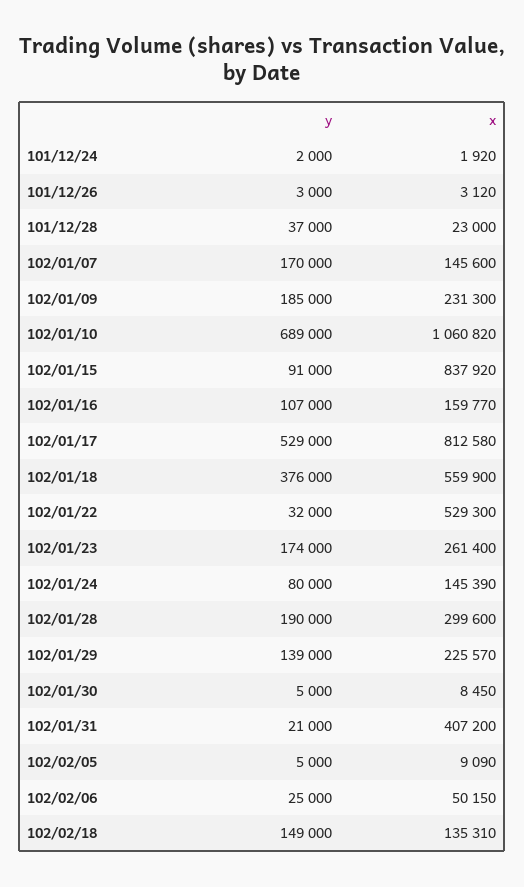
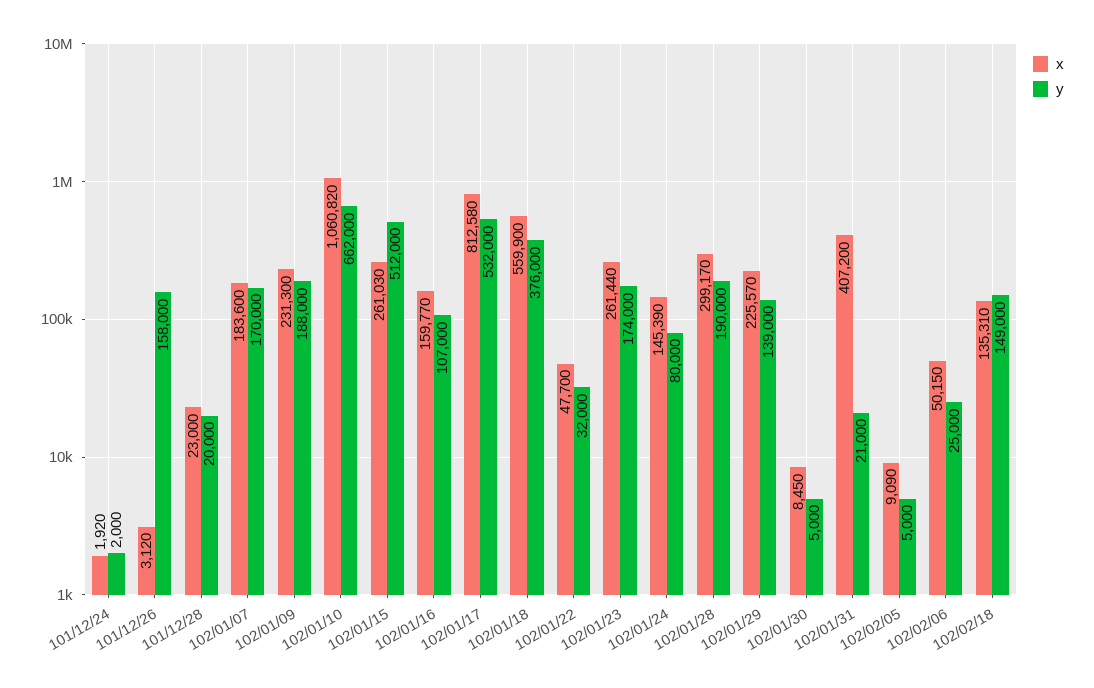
  {
    "y": {
      "101/12/24": 2000,
-     "101/12/26": 3000,
+     "101/12/26": 158000,
-     "101/12/28": 37000,
+     "101/12/28": 20000,
      "102/01/07": 170000,
-     "102/01/09": 185000,
+     "102/01/09": 188000,
-     "102/01/10": 689000,
+     "102/01/10": 662000,
-     "102/01/15": 91000,
+     "102/01/15": 512000,
      "102/01/16": 107000,
-     "102/01/17": 529000,
+     "102/01/17": 532000,
      "102/01/18": 376000,
      "102/01/22": 32000,
      "102/01/23": 174000,
      "102/01/24": 80000,
      "102/01/28": 190000,
      "102/01/29": 139000,
      "102/01/30": 5000,
      "102/01/31": 21000,
      "102/02/05": 5000,
      "102/02/06": 25000,
      "102/02/18": 149000
    },
    "x": {
      "101/12/24": 1920,
      "101/12/26": 3120,
      "101/12/28": 23000,
-     "102/01/07": 145600,
+     "102/01/07": 183600,
      "102/01/09": 231300,
      "102/01/10": 1060820,
-     "102/01/15": 837920,
+     "102/01/15": 261030,
      "102/01/16": 159770,
      "102/01/17": 812580,
      "102/01/18": 559900,
-     "102/01/22": 529300,
+     "102/01/22": 47700,
-     "102/01/23": 261400,
+     "102/01/23": 261440,
      "102/01/24": 145390,
-     "102/01/28": 299600,
+     "102/01/28": 299170,
      "102/01/29": 225570,
      "102/01/30": 8450,
      "102/01/31": 407200,
      "102/02/05": 9090,
      "102/02/06": 50150,
      "102/02/18": 135310
    }
  }

